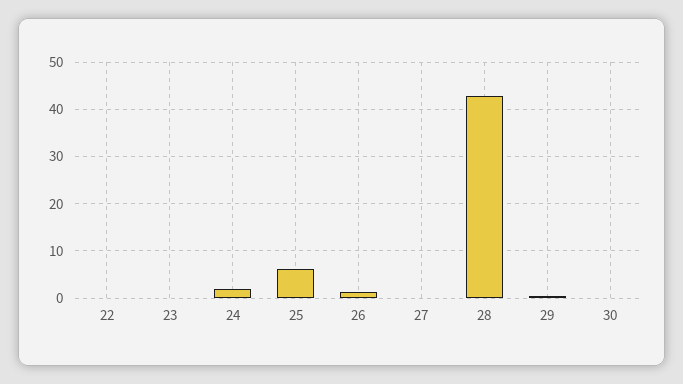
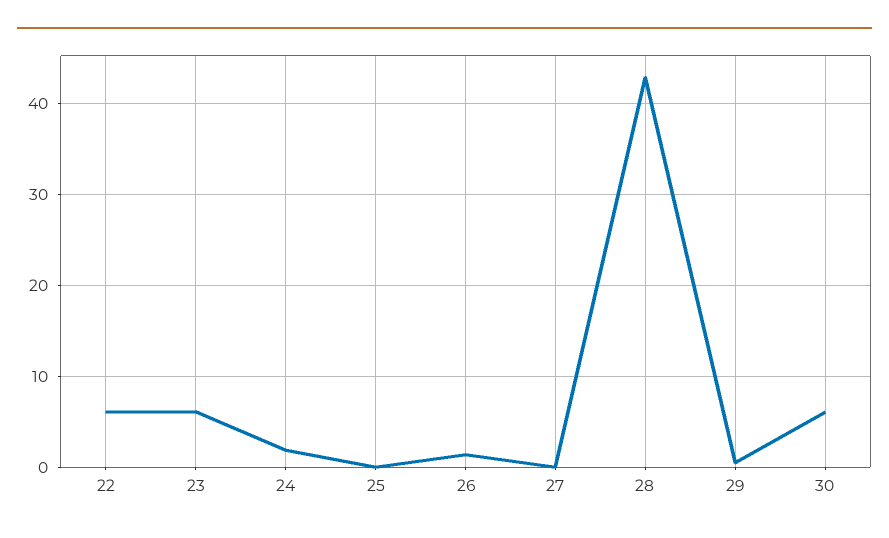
  {
-   "22": 0,
+   "22": 6,
-   "23": 0,
+   "23": 6,
    "24": 2,
-   "25": 6,
+   "25": 0,
    "26": 1,
    "27": 0,
    "28": 43,
    "29": 0,
-   "30": 0
+   "30": 6
  }

